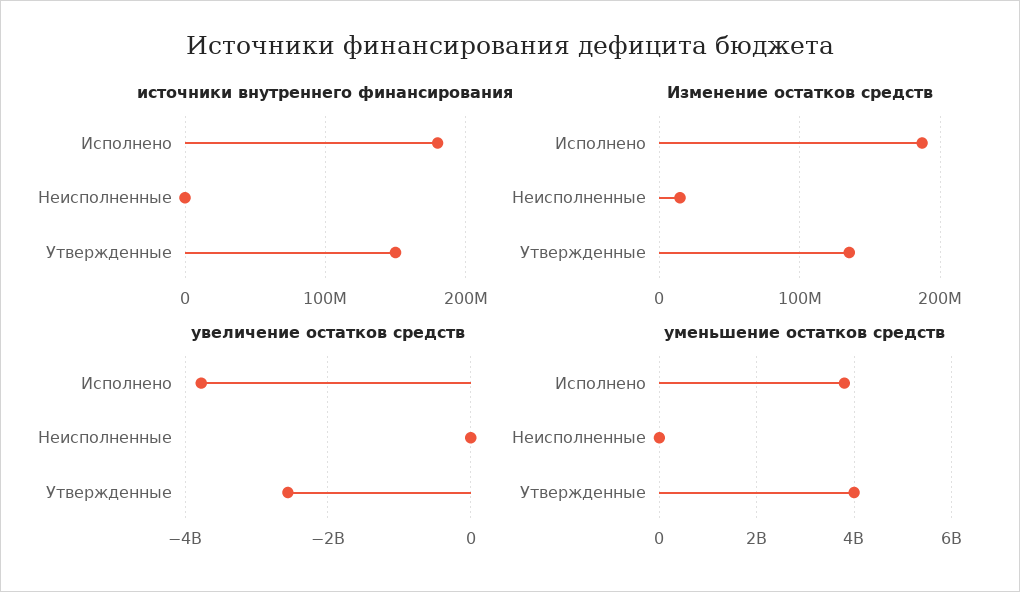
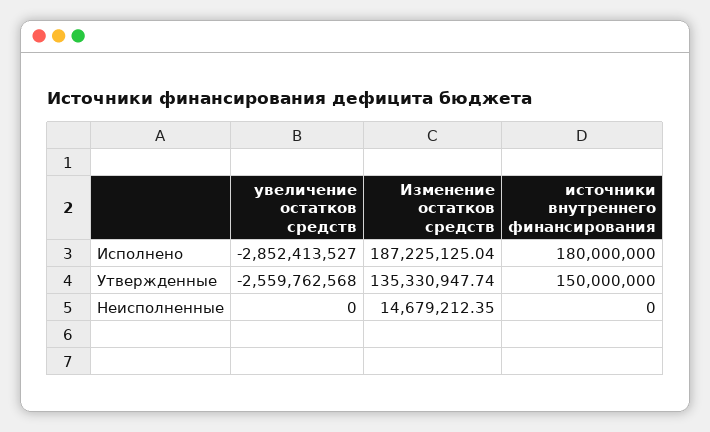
  {
    "источники внутреннего финансирования": {
      "Исполнено": 180000000,
      "Неисполненные": 0,
      "Утвержденные": 150000000
    },
    "Изменение остатков средств": {
      "Исполнено": 187225125.04,
      "Неисполненные": 14679212.35,
      "Утвержденные": 135330947.74
    },
    "увеличение остатков средств": {
-     "Исполнено": -3800000000,
+     "Исполнено": -2852413527,
      "Неисполненные": 0,
      "Утвержденные": -2559762568
-   },
+   }
-   "уменьшение остатков средств": {
-     "Исполнено": 3800000000,
-     "Неисполненные": 0,
-     "Утвержденные": 4000000000
-   }
  }

